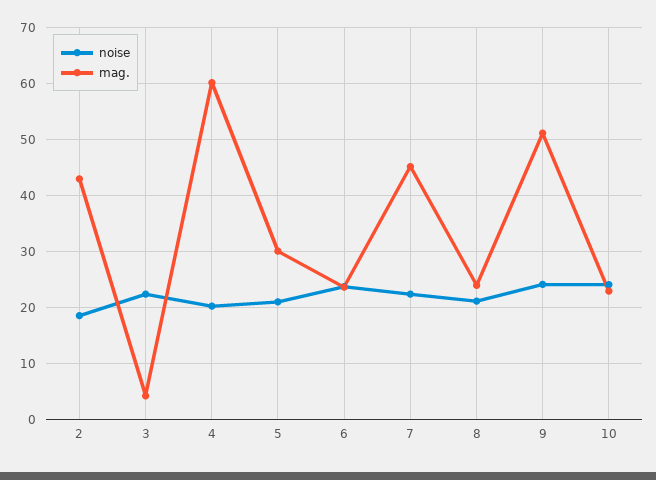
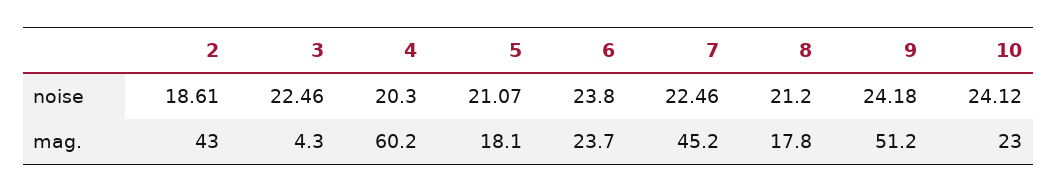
  {
    "noise": {
      "2": 18.61,
      "3": 22.46,
      "4": 20.3,
      "5": 21.07,
      "6": 23.8,
      "7": 22.46,
      "8": 21.2,
      "9": 24.18,
      "10": 24.12
    },
    "mag.": {
      "2": 43,
      "3": 4.3,
      "4": 60.2,
-     "5": 30,
+     "5": 18.1,
      "6": 23.7,
      "7": 45.2,
-     "8": 24,
+     "8": 17.8,
      "9": 51.2,
      "10": 23
    }
  }

